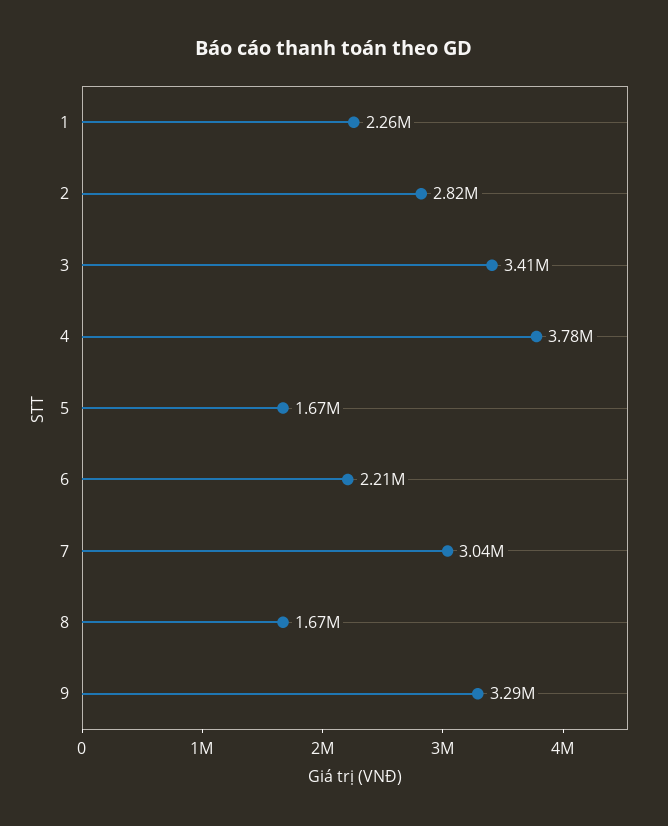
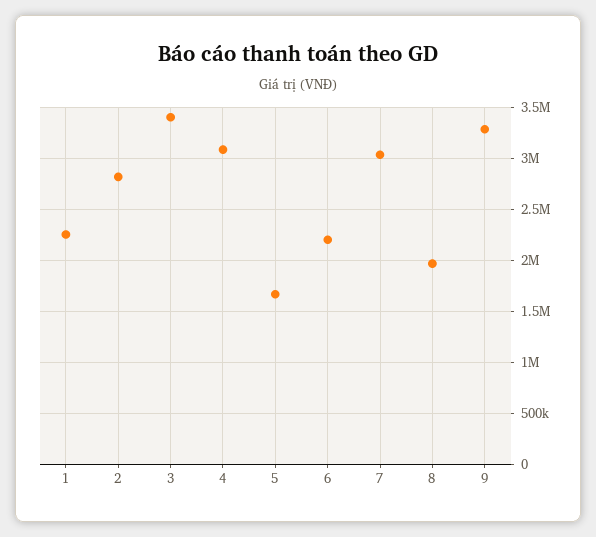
  {
    "1": 2260000,
    "2": 2820000,
    "3": 3410000,
-   "4": 3780000,
+   "4": 3100000,
    "5": 1670000,
    "6": 2210000,
    "7": 3040000,
-   "8": 1670000,
+   "8": 2000000,
    "9": 3290000
  }

